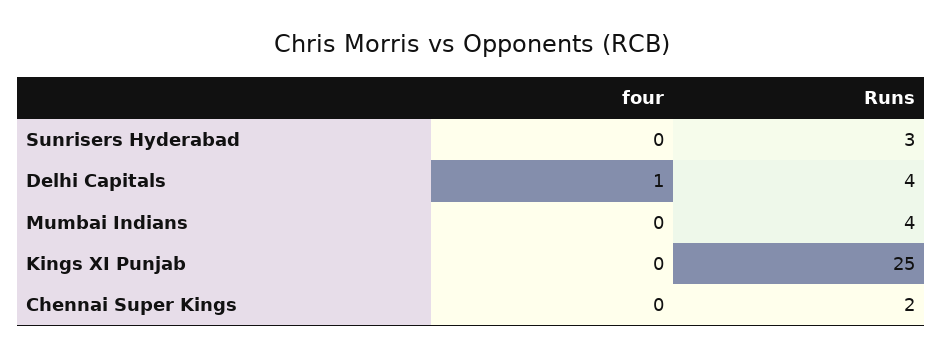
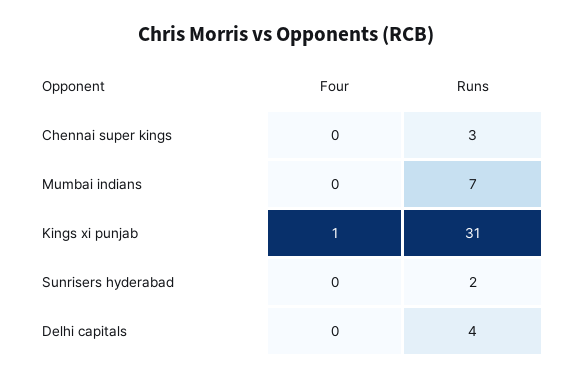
  {
    "four": {
      "Sunrisers Hyderabad": 0,
-     "Delhi Capitals": 1,
+     "Delhi Capitals": 0,
      "Mumbai Indians": 0,
-     "Kings XI Punjab": 0,
+     "Kings XI Punjab": 1,
      "Chennai Super Kings": 0
    },
    "Runs": {
-     "Sunrisers Hyderabad": 3,
+     "Sunrisers Hyderabad": 2,
      "Delhi Capitals": 4,
-     "Mumbai Indians": 4,
+     "Mumbai Indians": 7,
-     "Kings XI Punjab": 25,
+     "Kings XI Punjab": 31,
-     "Chennai Super Kings": 2
+     "Chennai Super Kings": 3
    }
  }

